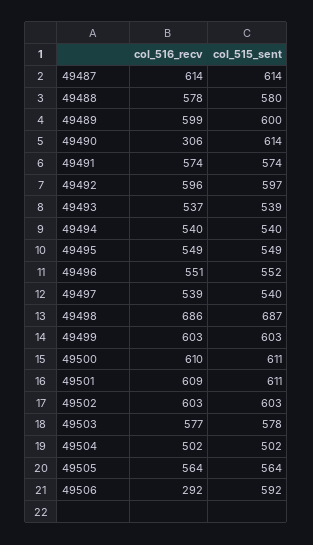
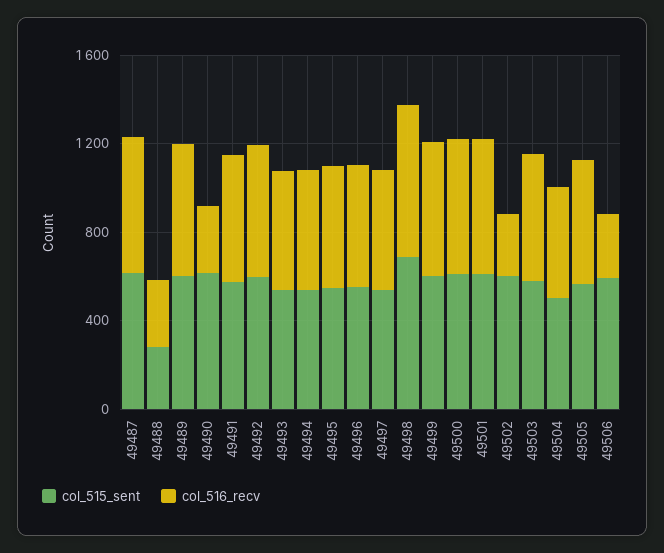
  {
    "col_516_recv": {
      "49487": 614,
-     "49488": 578,
+     "49488": 300,
      "49489": 599,
      "49490": 306,
      "49491": 574,
      "49492": 596,
      "49493": 537,
      "49494": 540,
      "49495": 549,
      "49496": 551,
      "49497": 539,
      "49498": 686,
      "49499": 603,
      "49500": 610,
      "49501": 609,
-     "49502": 603,
+     "49502": 300,
      "49503": 577,
      "49504": 502,
      "49505": 564,
      "49506": 292
    },
    "col_515_sent": {
      "49487": 614,
-     "49488": 580,
+     "49488": 300,
      "49489": 600,
      "49490": 614,
      "49491": 574,
      "49492": 597,
      "49493": 539,
      "49494": 540,
      "49495": 549,
      "49496": 552,
      "49497": 540,
      "49498": 687,
      "49499": 603,
      "49500": 611,
      "49501": 611,
      "49502": 603,
      "49503": 578,
      "49504": 502,
      "49505": 564,
      "49506": 592
    }
  }

